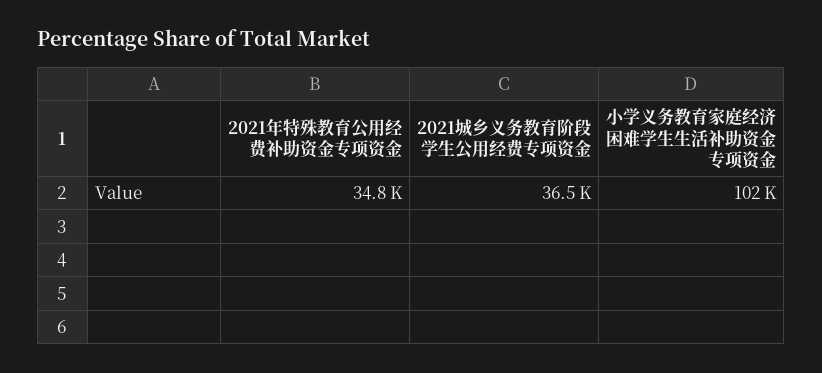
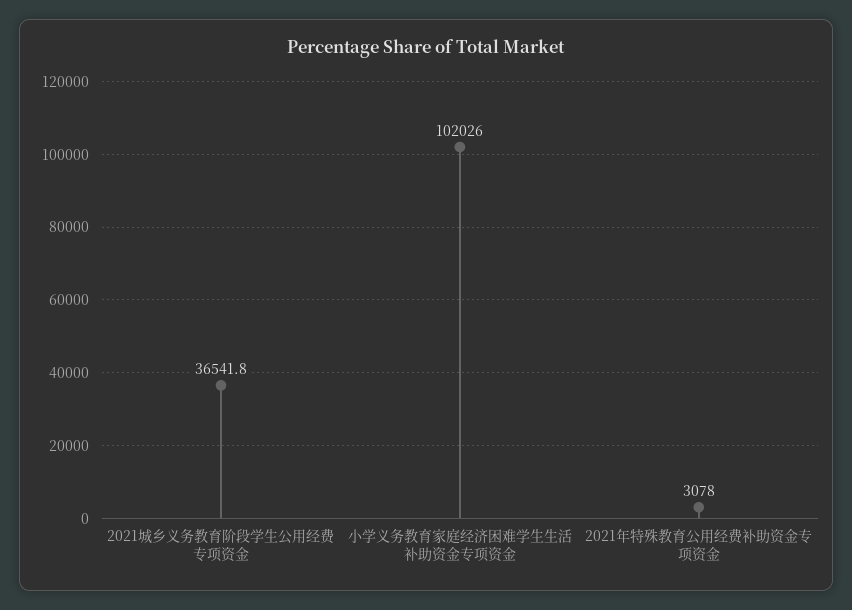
  {
-   "2021年特殊教育公用经费补助资金专项资金": 34800,
+   "2021年特殊教育公用经费补助资金专项资金": 3078,
    "2021城乡义务教育阶段学生公用经费专项资金": 36541.8,
    "小学义务教育家庭经济困难学生生活补助资金专项资金": 102026
  }

